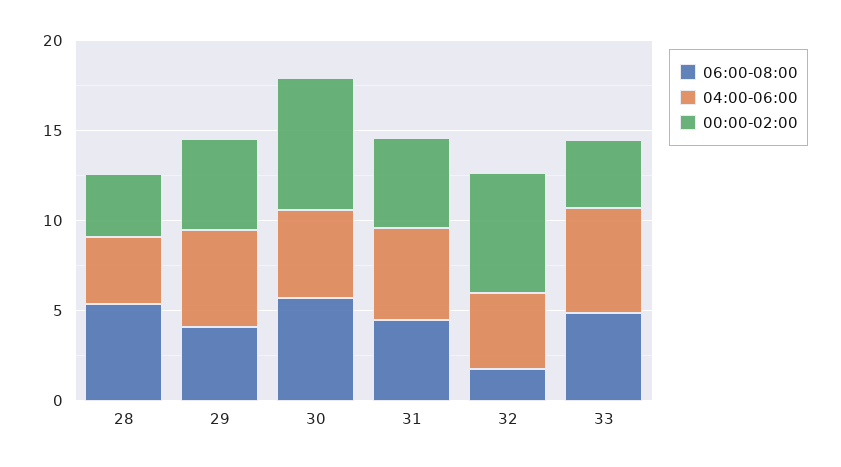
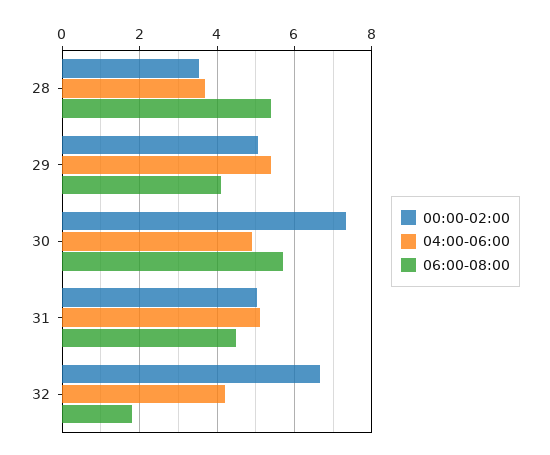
  {
    "06:00-08:00": {
      "28": 5.4,
      "29": 4.2,
      "30": 5.8,
      "31": 4.6,
-     "32": 1.8,
+     "32": 1.8
-     "33": 5
    },
    "04:00-06:00": {
      "28": 3.8,
      "29": 5.4,
      "30": 5,
      "31": 5.2,
-     "32": 4.2,
+     "32": 4.2
-     "33": 6
    },
    "00:00-02:00": {
      "28": 3.6,
      "29": 5,
      "30": 7.4,
      "31": 5,
-     "32": 6.6,
+     "32": 6.6
-     "33": 4
    }
  }

